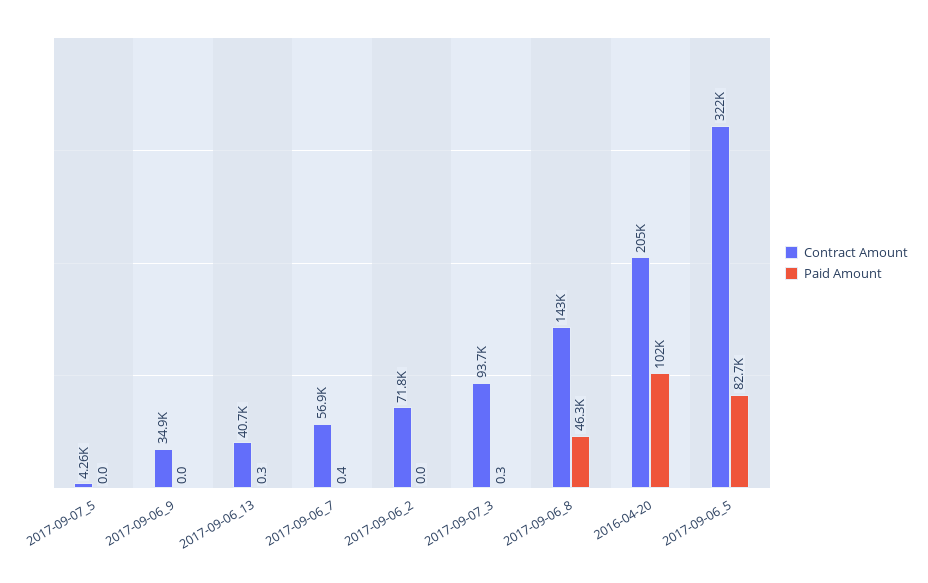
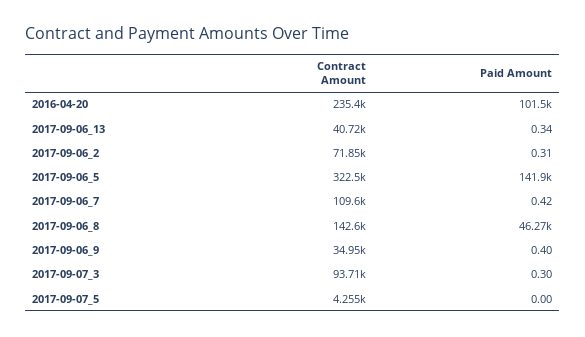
  {
    "Contract Amount": {
      "2017-09-07_5": 4255,
      "2017-09-06_9": 34950,
      "2017-09-06_13": 40720,
-     "2017-09-06_7": 56900,
+     "2017-09-06_7": 109600,
      "2017-09-06_2": 71850,
      "2017-09-07_3": 93710,
      "2017-09-06_8": 142600,
-     "2016-04-20": 205000,
+     "2016-04-20": 235400,
      "2017-09-06_5": 322500
    },
    "Paid Amount": {
      "2017-09-07_5": 0,
-     "2017-09-06_9": 0,
+     "2017-09-06_9": 0.4,
      "2017-09-06_13": 0.34,
      "2017-09-06_7": 0.42,
-     "2017-09-06_2": 0,
+     "2017-09-06_2": 0.31,
      "2017-09-07_3": 0.3,
      "2017-09-06_8": 46270,
      "2016-04-20": 101500,
-     "2017-09-06_5": 82700
+     "2017-09-06_5": 141900
    }
  }

